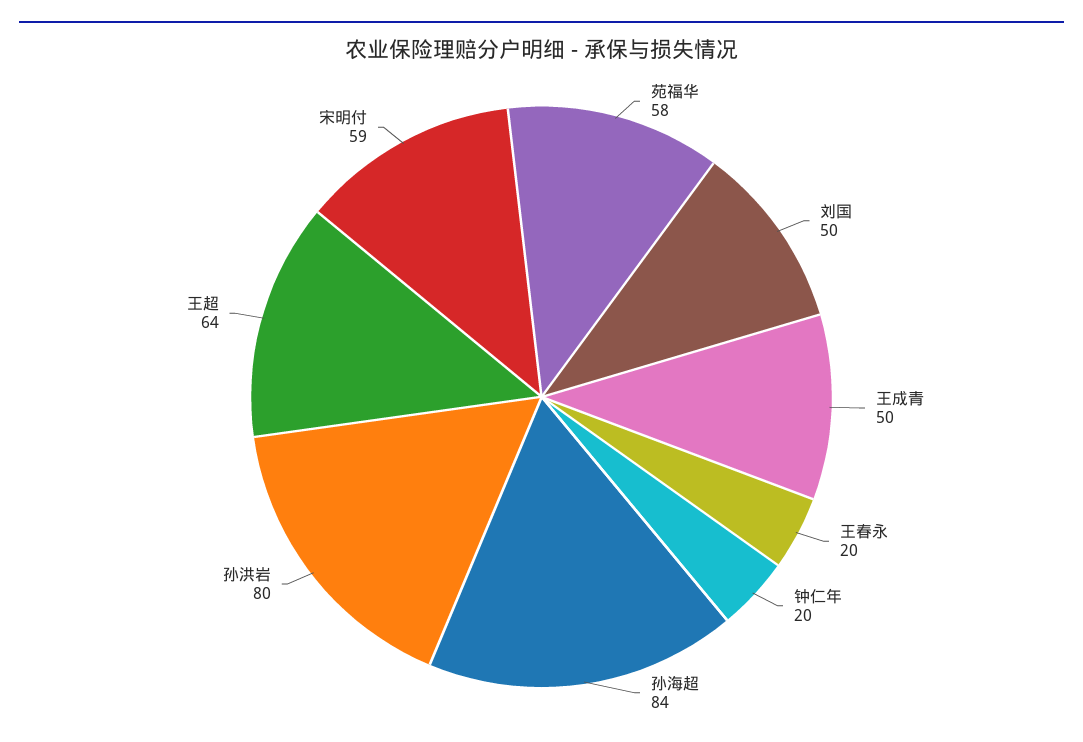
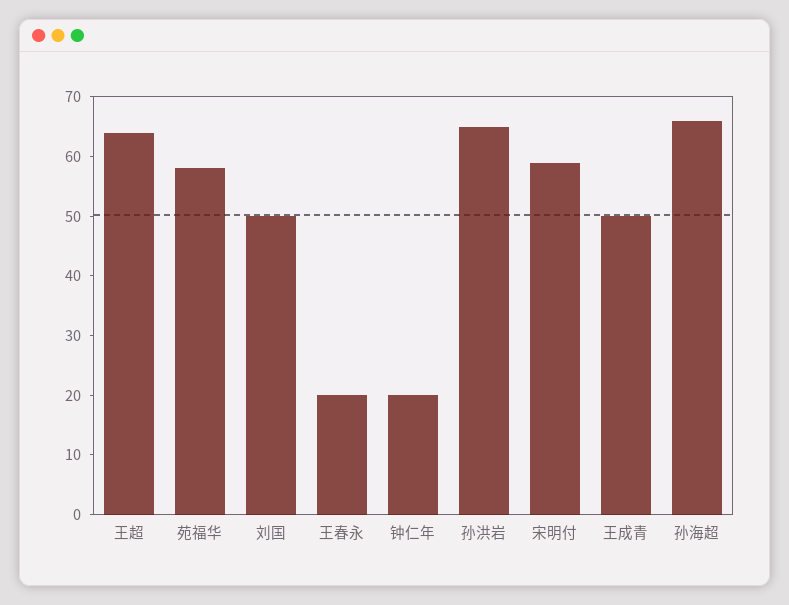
  {
    "苑福华": 58,
    "刘国": 50,
    "王成青": 50,
    "王春永": 20,
    "钟仁年": 20,
-   "孙海超": 84,
+   "孙海超": 65,
-   "孙洪岩": 80,
+   "孙洪岩": 65,
    "王超": 64,
    "宋明付": 59
  }

